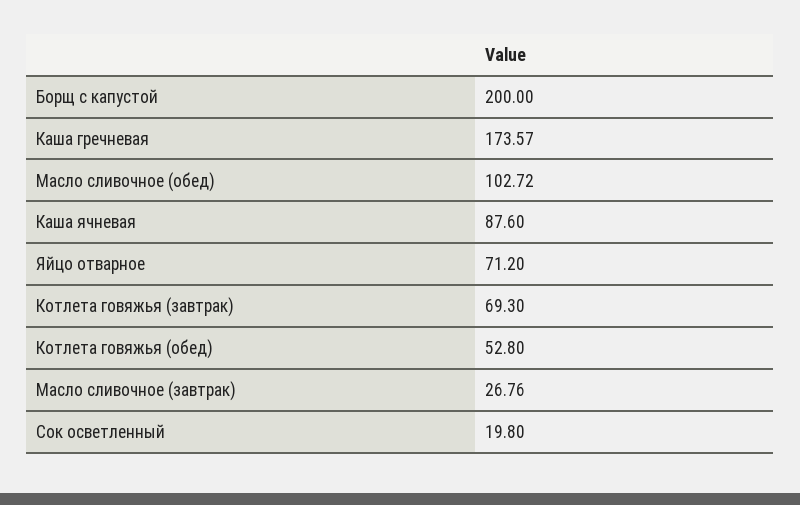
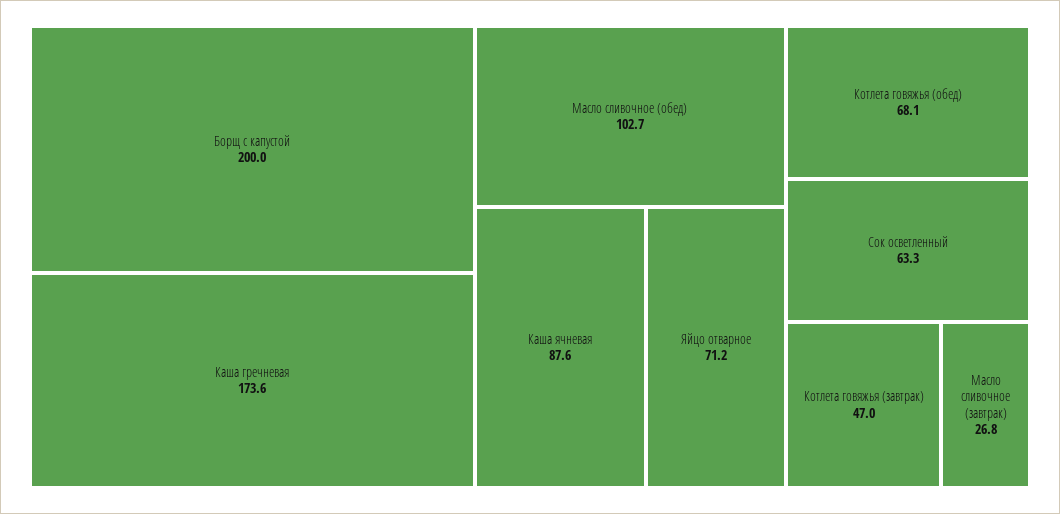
  {
    "Борщ с капустой": 200,
    "Каша гречневая": 173.57,
    "Масло сливочное (обед)": 102.72,
    "Каша ячневая": 87.6,
    "Яйцо отварное": 71.2,
-   "Котлета говяжья (завтрак)": 69.3,
+   "Котлета говяжья (завтрак)": 47,
-   "Котлета говяжья (обед)": 52.8,
+   "Котлета говяжья (обед)": 68.1,
    "Масло сливочное (завтрак)": 26.76,
-   "Сок осветленный": 19.8
+   "Сок осветленный": 63.3
  }

